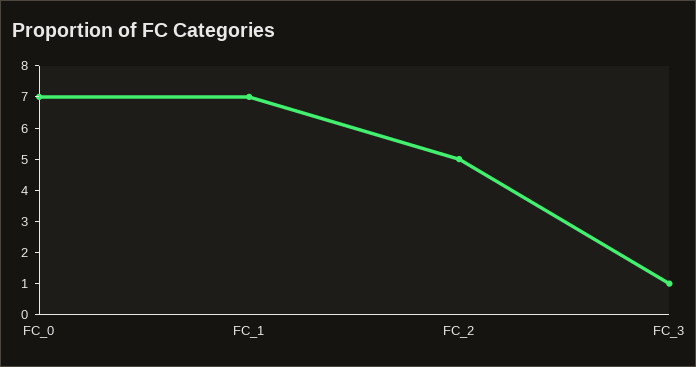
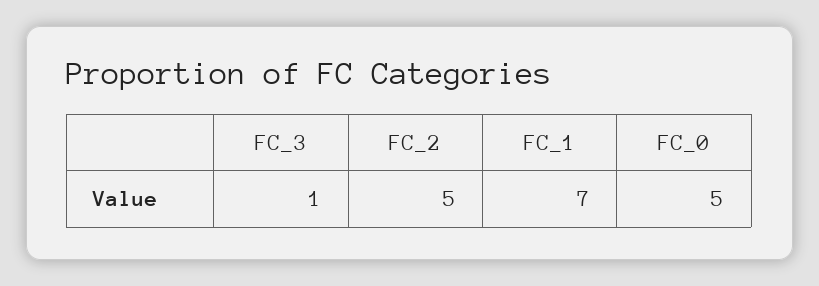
  {
-   "FC_0": 7,
+   "FC_0": 5,
    "FC_1": 7,
    "FC_2": 5,
    "FC_3": 1
  }

